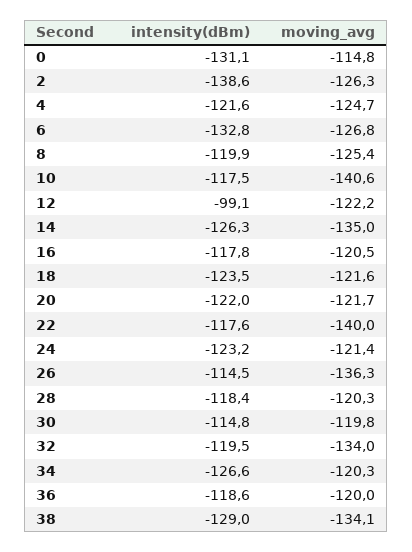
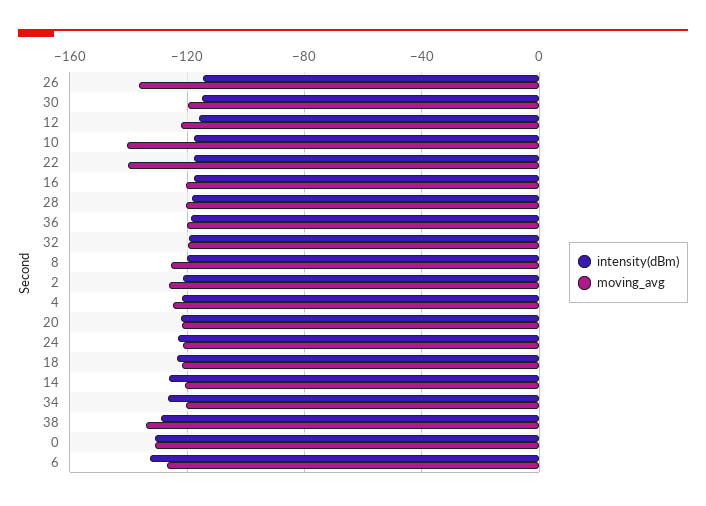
  {
    "intensity(dBm)": {
      "0": -131.1,
-     "2": -138.6,
+     "2": -120,
      "4": -121.6,
      "6": -132.8,
      "8": -119.9,
      "10": -117.5,
-     "12": -99.1,
+     "12": -115,
      "14": -126.3,
      "16": -117.8,
      "18": -123.5,
      "20": -122,
      "22": -117.6,
      "24": -123.2,
      "26": -114.5,
      "28": -118.4,
      "30": -114.8,
      "32": -119.5,
      "34": -126.6,
      "36": -118.6,
      "38": -129
    },
    "moving_avg": {
-     "0": -114.8,
+     "0": -130,
      "2": -126.3,
      "4": -124.7,
      "6": -126.8,
      "8": -125.4,
      "10": -140.6,
      "12": -122.2,
-     "14": -135,
+     "14": -120,
      "16": -120.5,
      "18": -121.6,
      "20": -121.7,
      "22": -140,
      "24": -121.4,
      "26": -136.3,
      "28": -120.3,
      "30": -119.8,
-     "32": -134,
+     "32": -120,
      "34": -120.3,
      "36": -120,
      "38": -134.1
    }
  }

